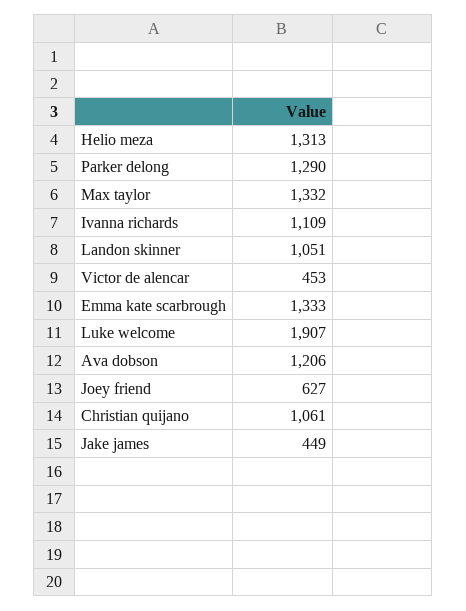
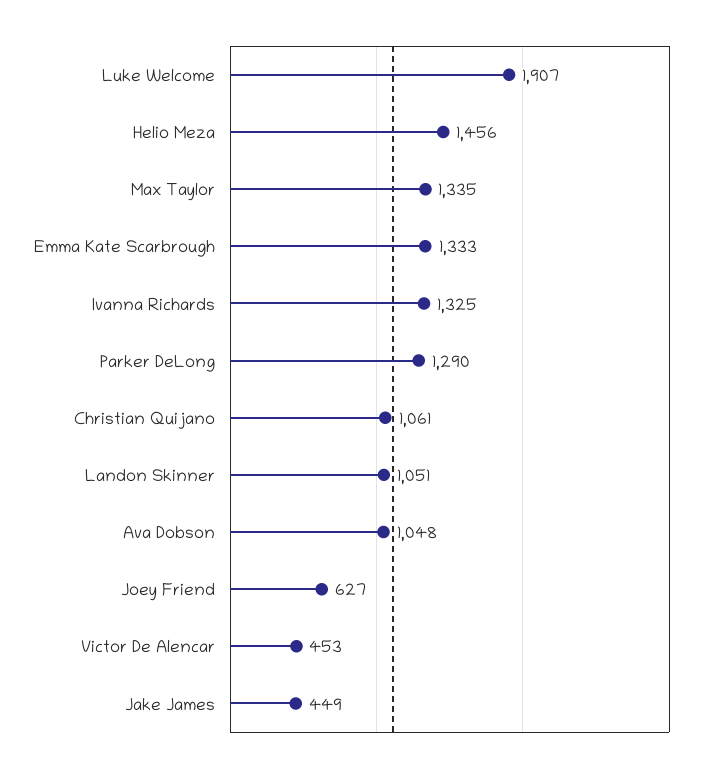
  {
-   "Helio meza": 1313,
+   "Helio meza": 1456,
    "Parker delong": 1290,
-   "Max taylor": 1332,
+   "Max taylor": 1335,
-   "Ivanna richards": 1109,
+   "Ivanna richards": 1325,
    "Landon skinner": 1051,
    "Victor de alencar": 453,
    "Emma kate scarbrough": 1333,
    "Luke welcome": 1907,
-   "Ava dobson": 1206,
+   "Ava dobson": 1048,
    "Joey friend": 627,
    "Christian quijano": 1061,
    "Jake james": 449
  }

